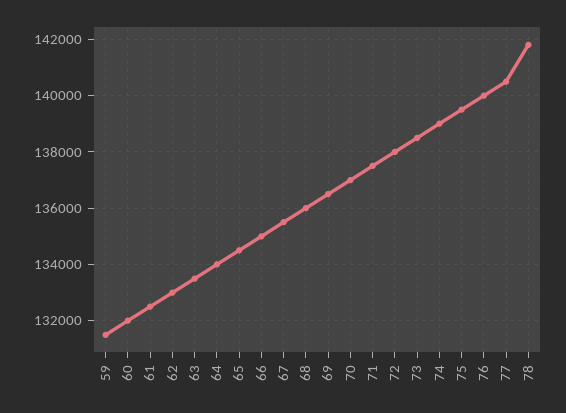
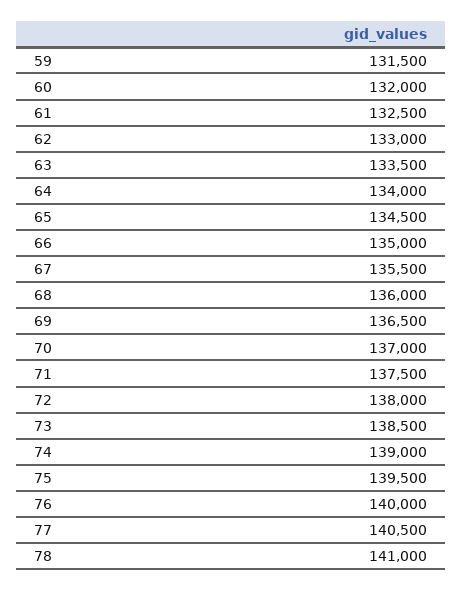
  {
    "59": 131500,
    "60": 132000,
    "61": 132500,
    "62": 133000,
    "63": 133500,
    "64": 134000,
    "65": 134500,
    "66": 135000,
    "67": 135500,
    "68": 136000,
    "69": 136500,
    "70": 137000,
    "71": 137500,
    "72": 138000,
    "73": 138500,
    "74": 139000,
    "75": 139500,
    "76": 140000,
    "77": 140500,
-   "78": 141750
+   "78": 141000
  }

